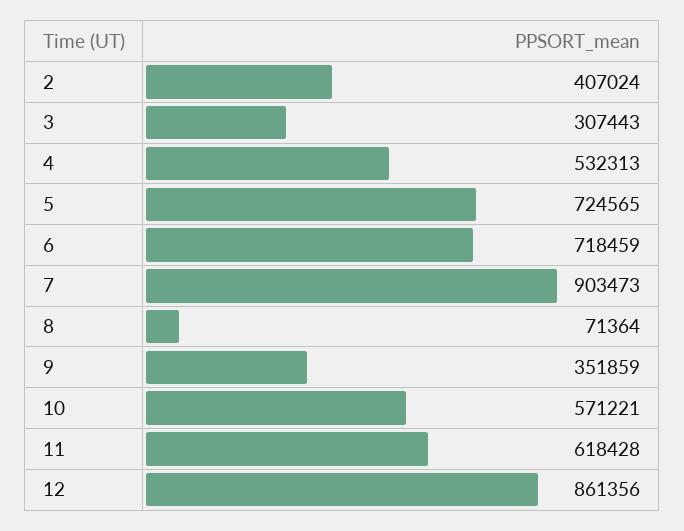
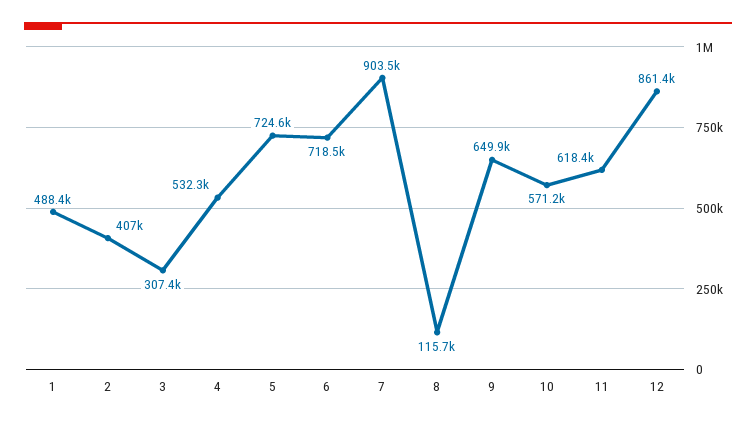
  {
    "2": 407024,
    "3": 307443,
    "4": 532313,
    "5": 724565,
    "6": 718459,
    "7": 903473,
-   "8": 71364,
+   "8": 115700,
-   "9": 351859,
+   "9": 649900,
    "10": 571221,
    "11": 618428,
-   "12": 861356
+   "12": 861356,
+   "1": 488400
  }

